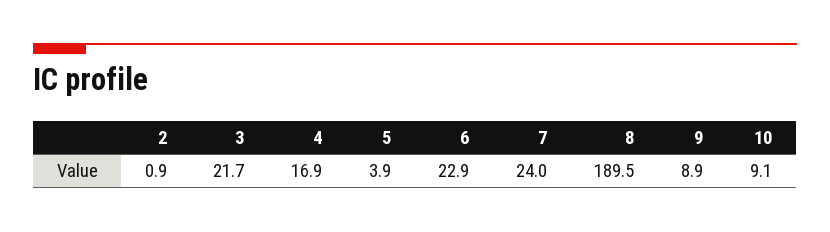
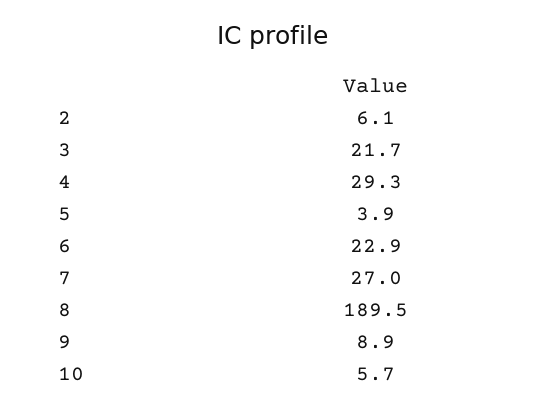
  {
-   "2": 0.9,
+   "2": 6.1,
    "3": 21.7,
-   "4": 16.9,
+   "4": 29.3,
    "5": 3.9,
    "6": 22.9,
-   "7": 24,
+   "7": 27,
    "8": 189.5,
    "9": 8.9,
-   "10": 9.1
+   "10": 5.7
  }

